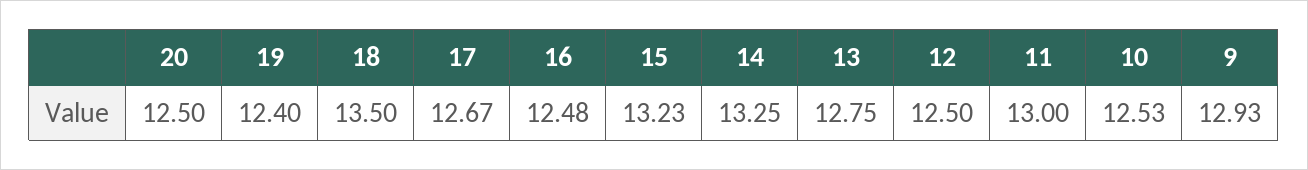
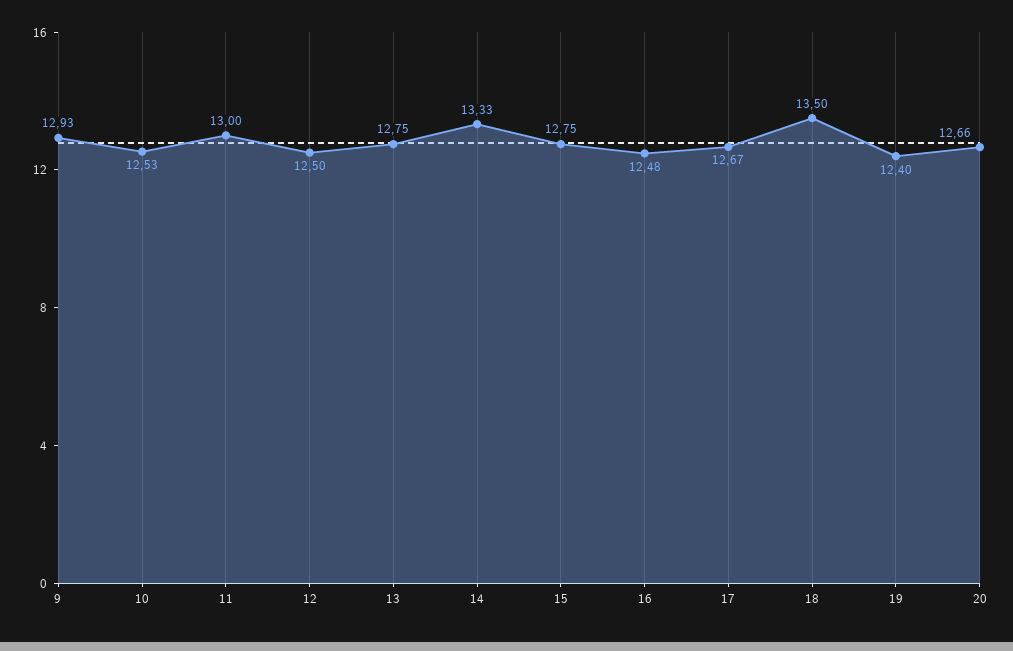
  {
-   "20": 12.5,
+   "20": 12.66,
    "19": 12.4,
    "18": 13.5,
    "17": 12.67,
    "16": 12.48,
-   "15": 13.23,
+   "15": 12.75,
-   "14": 13.25,
+   "14": 13.33,
    "13": 12.75,
    "12": 12.5,
    "11": 13,
    "10": 12.53,
    "9": 12.93
  }

